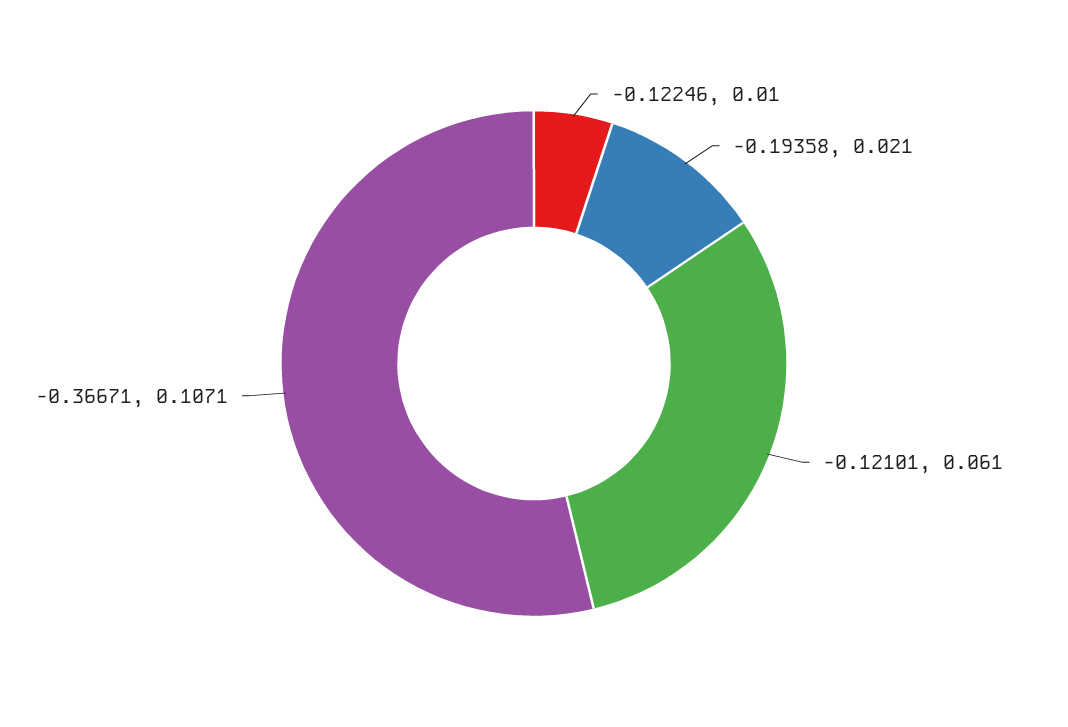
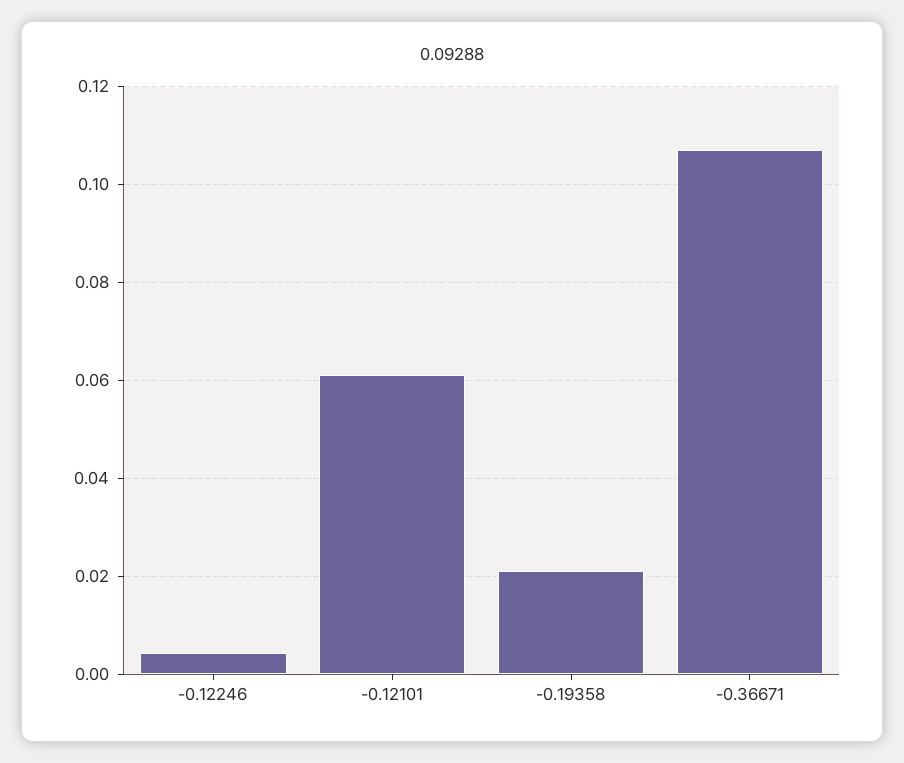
  {
-   "-0.12246": 0.01,
+   "-0.12246": 0.004,
    "-0.19358": 0.021,
    "-0.12101": 0.061,
    "-0.36671": 0.1071
  }

